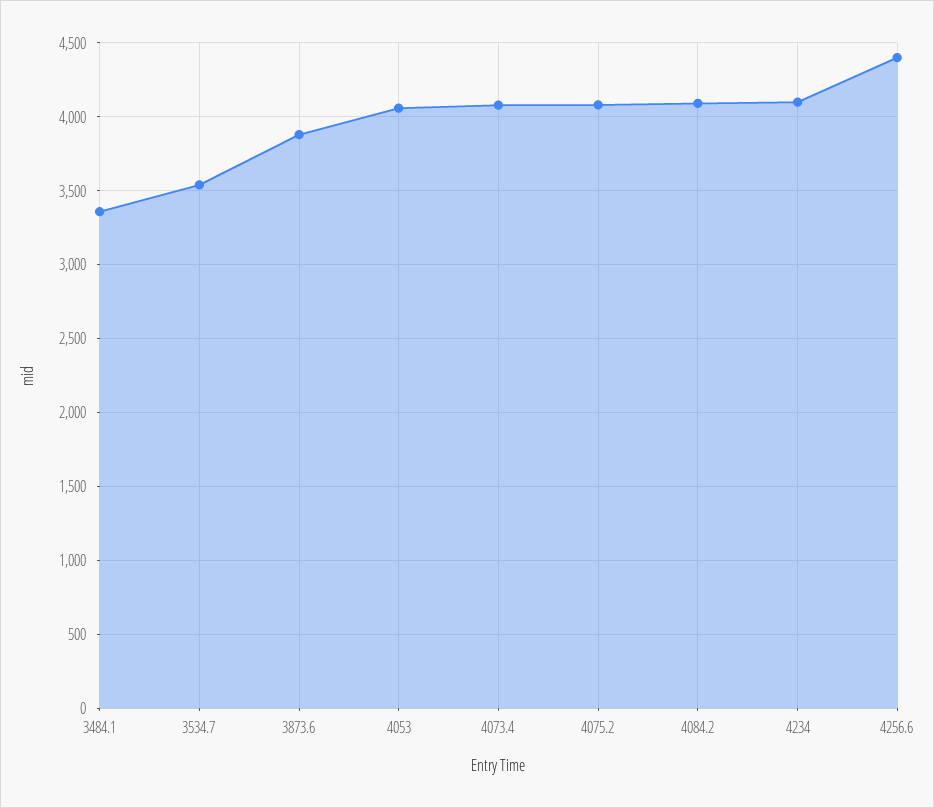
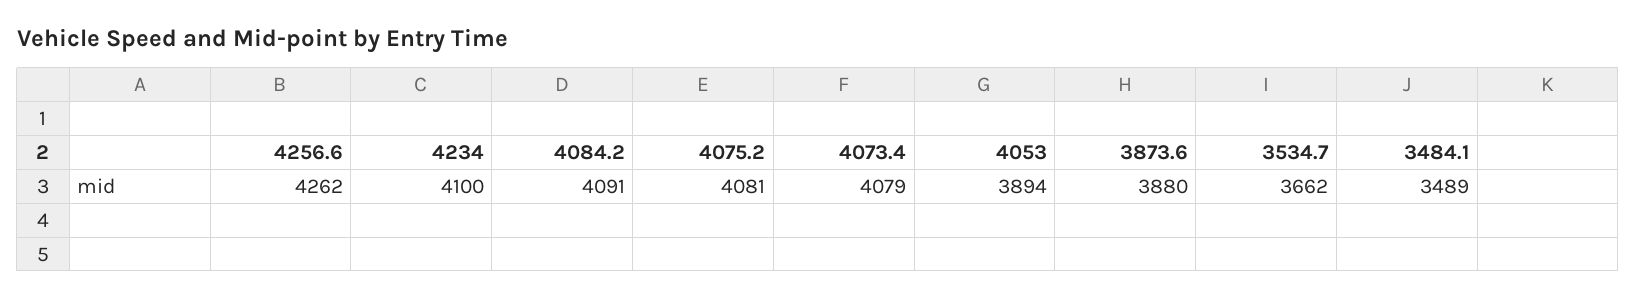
  {
-   "3484.1": 3350,
+   "3484.1": 3489,
-   "3534.7": 3550,
+   "3534.7": 3662,
    "3873.6": 3880,
-   "4053": 4050,
+   "4053": 3894,
    "4073.4": 4079,
    "4075.2": 4081,
    "4084.2": 4091,
    "4234": 4100,
-   "4256.6": 4400
+   "4256.6": 4262
  }

